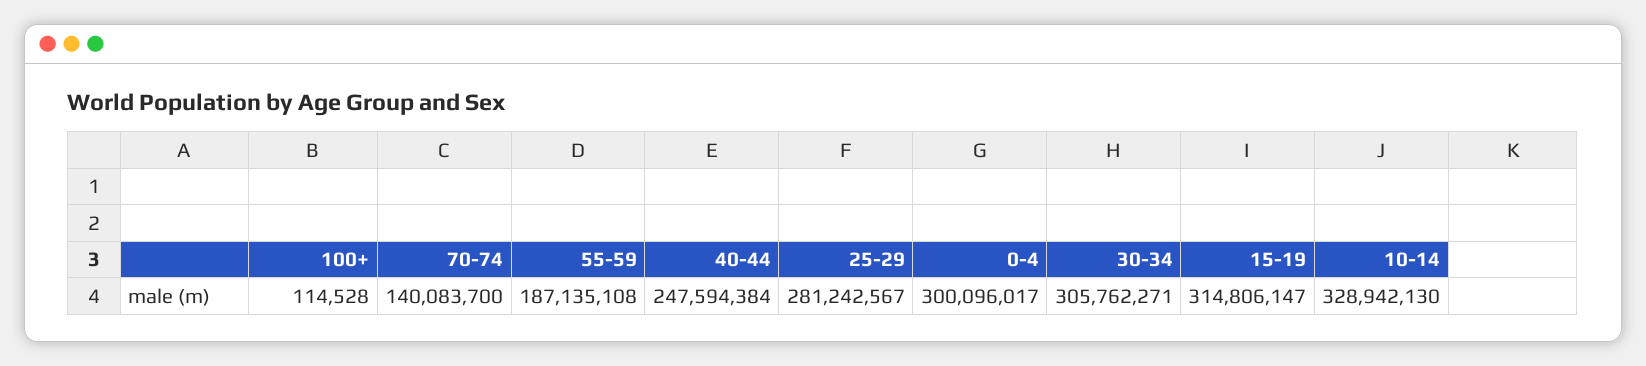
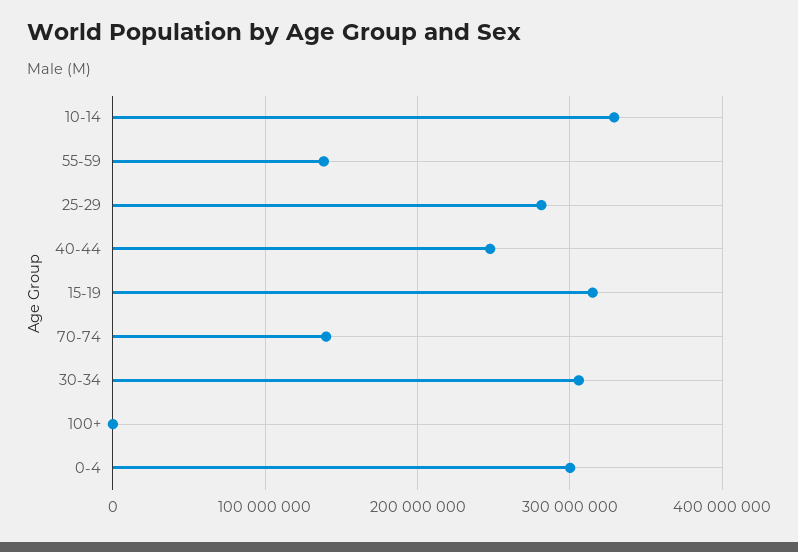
  {
    "100+": 114528,
    "70-74": 140083700,
-   "55-59": 187135108,
+   "55-59": 140000000,
    "40-44": 247594384,
    "25-29": 281242567,
    "0-4": 300096017,
    "30-34": 305762271,
    "15-19": 314806147,
    "10-14": 328942130
  }

